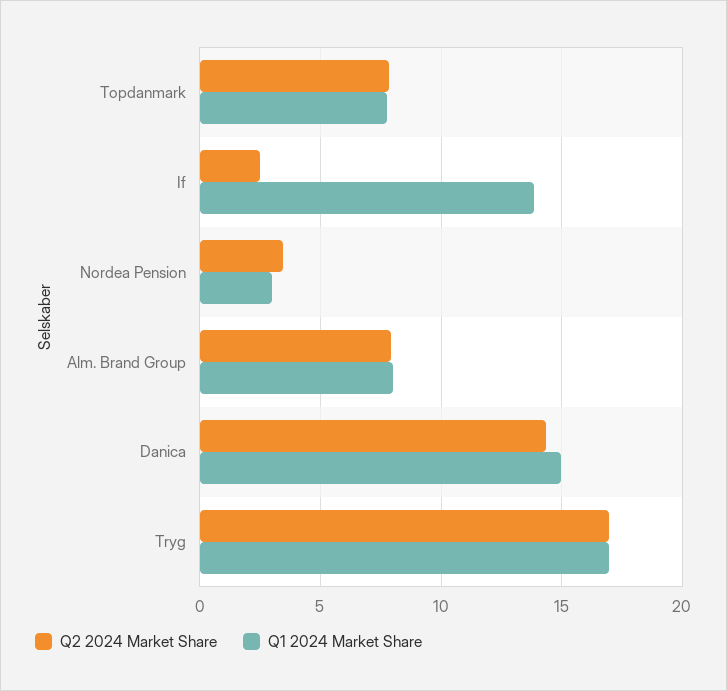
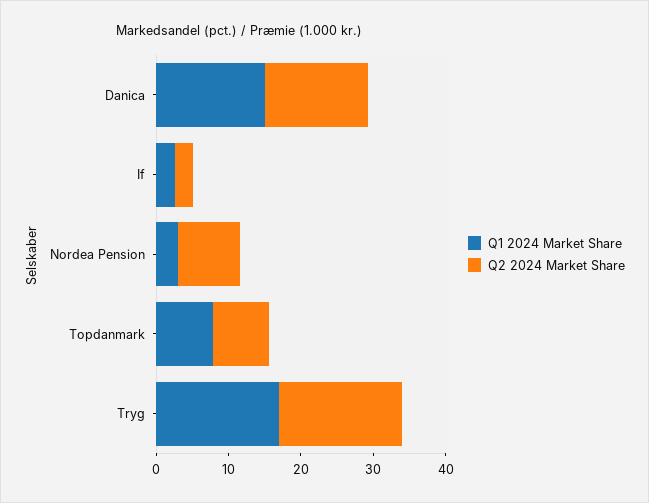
  {
    "Q2 2024 Market Share": {
      "Topdanmark": 8,
      "If": 2.5,
-     "Nordea Pension": 3.5,
+     "Nordea Pension": 8,
-     "Alm. Brand Group": 8,
      "Danica": 14.5,
      "Tryg": 17
    },
    "Q1 2024 Market Share": {
      "Topdanmark": 8,
-     "If": 14,
+     "If": 2,
      "Nordea Pension": 3,
-     "Alm. Brand Group": 8,
      "Danica": 15,
      "Tryg": 17
    }
  }

